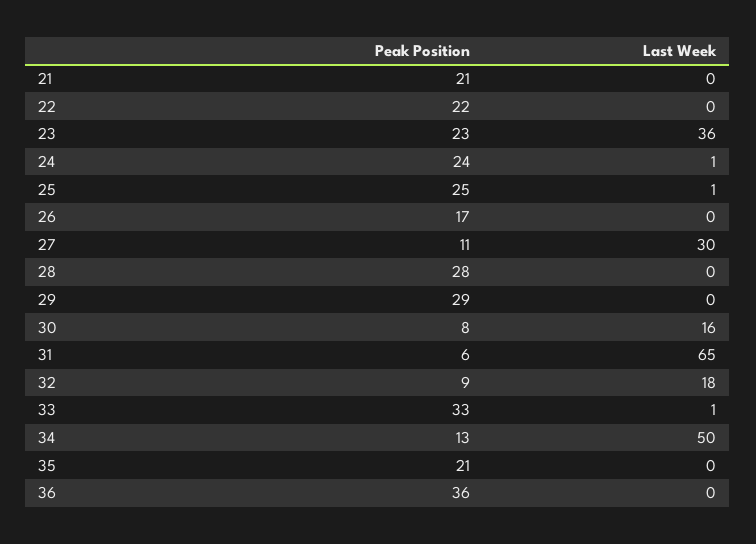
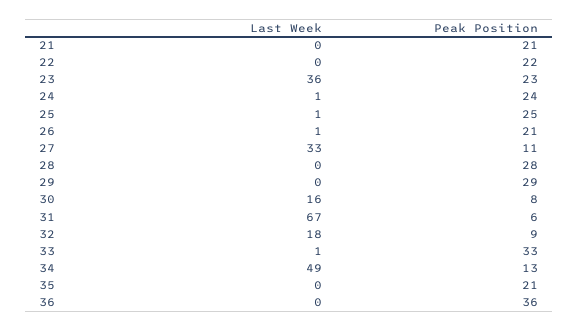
  {
    "Peak Position": {
      "21": 21,
      "22": 22,
      "23": 23,
      "24": 24,
      "25": 25,
-     "26": 17,
+     "26": 21,
      "27": 11,
      "28": 28,
      "29": 29,
      "30": 8,
      "31": 6,
      "32": 9,
      "33": 33,
      "34": 13,
      "35": 21,
      "36": 36
    },
    "Last Week": {
      "21": 0,
      "22": 0,
      "23": 36,
      "24": 1,
      "25": 1,
-     "26": 0,
+     "26": 1,
-     "27": 30,
+     "27": 33,
      "28": 0,
      "29": 0,
      "30": 16,
-     "31": 65,
+     "31": 67,
      "32": 18,
      "33": 1,
-     "34": 50,
+     "34": 49,
      "35": 0,
      "36": 0
    }
  }

